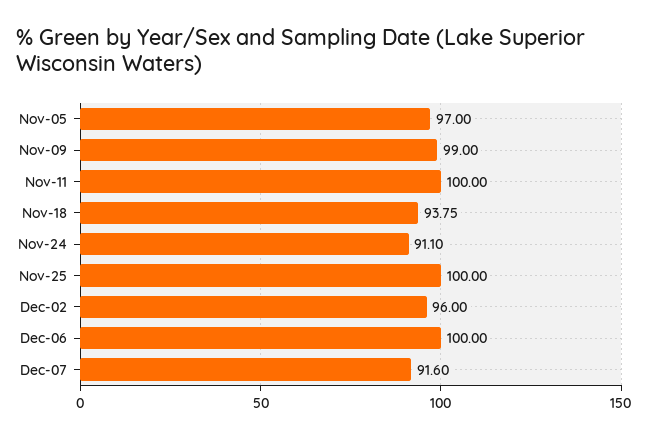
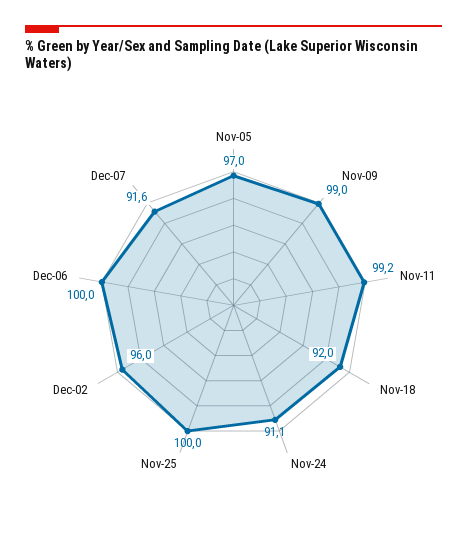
  {
    "Nov-05": 97,
    "Nov-09": 99,
-   "Nov-11": 100,
+   "Nov-11": 99.2,
-   "Nov-18": 93.75,
+   "Nov-18": 92,
    "Nov-24": 91.1,
    "Nov-25": 100,
    "Dec-02": 96,
    "Dec-06": 100,
    "Dec-07": 91.6
  }

